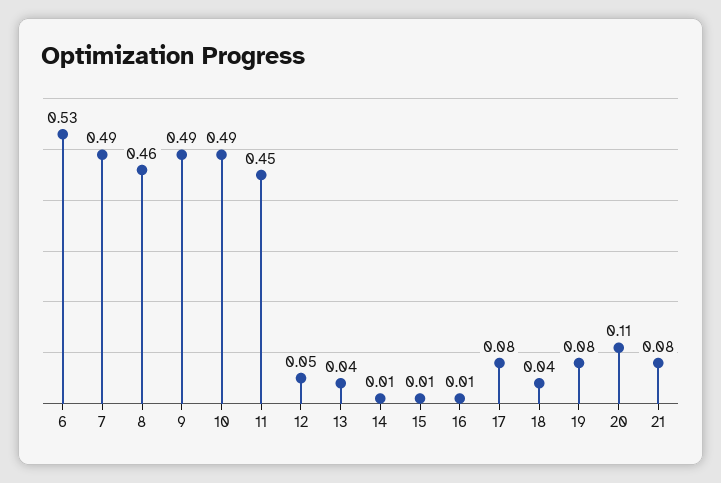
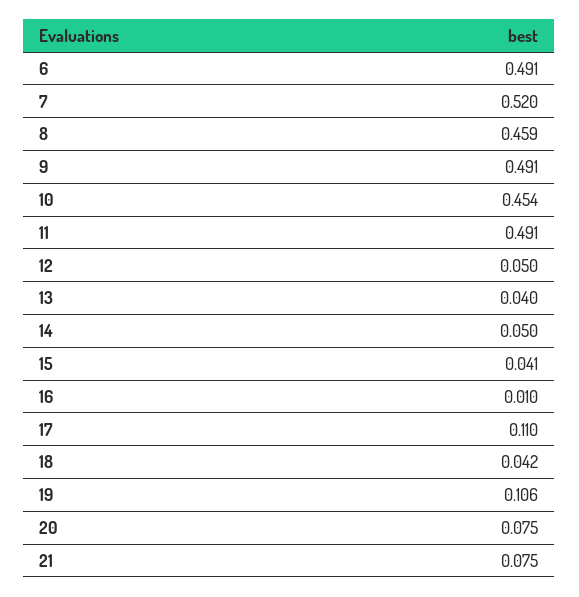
  {
-   "6": 0.53,
+   "6": 0.491,
-   "7": 0.49,
+   "7": 0.52,
    "8": 0.459,
    "9": 0.491,
-   "10": 0.49,
+   "10": 0.454,
-   "11": 0.45,
+   "11": 0.491,
    "12": 0.05,
    "13": 0.04,
-   "14": 0.01,
+   "14": 0.05,
-   "15": 0.01,
+   "15": 0.041,
    "16": 0.01,
-   "17": 0.08,
+   "17": 0.11,
    "18": 0.042,
-   "19": 0.08,
+   "19": 0.106,
-   "20": 0.11,
+   "20": 0.075,
    "21": 0.075
  }

